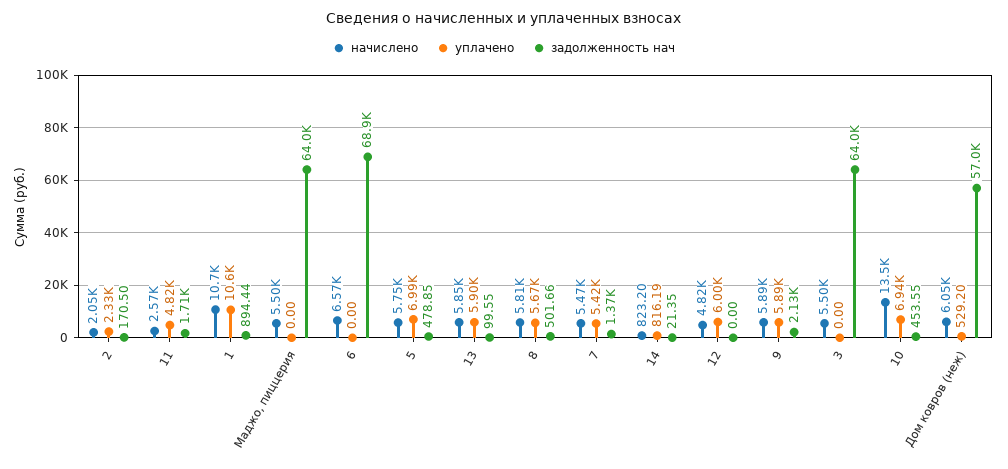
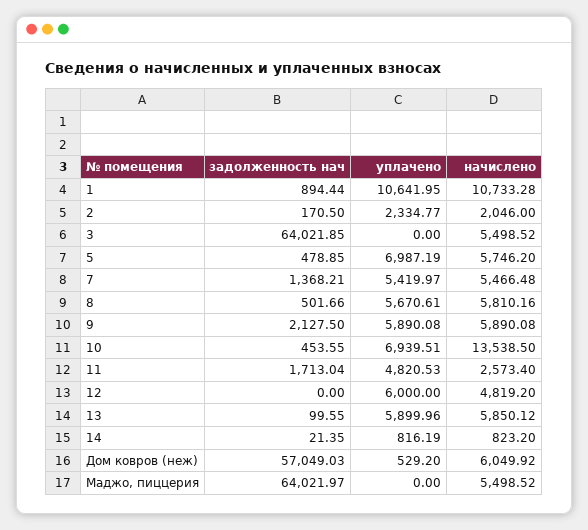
  {
    "начислено": {
      "2": 2046,
      "11": 2573.4,
      "1": 10733.28,
      "Маджо, пиццерия": 5498.52,
-     "6": 6570,
      "5": 5746.2,
      "13": 5850.12,
      "8": 5810.16,
      "7": 5466.48,
      "14": 823.2,
      "12": 4819.2,
      "9": 5890.08,
      "3": 5498.52,
      "10": 13538.5,
      "Дом ковров (неж)": 6049.92
    },
    "уплачено": {
      "2": 2334.77,
      "11": 4820.53,
      "1": 10641.95,
      "Маджо, пиццерия": 0,
-     "6": 0,
      "5": 6987.19,
      "13": 5899.96,
      "8": 5670.61,
      "7": 5419.97,
      "14": 816.19,
      "12": 6000,
      "9": 5890.08,
      "3": 0,
      "10": 6939.51,
      "Дом ковров (неж)": 529.2
    },
    "задолженность нач": {
      "2": 170.5,
      "11": 1713.04,
      "1": 894.44,
      "Маджо, пиццерия": 64021.97,
-     "6": 68900,
      "5": 478.85,
      "13": 99.55,
      "8": 501.66,
      "7": 1368.21,
      "14": 21.35,
      "12": 0,
      "9": 2127.5,
      "3": 64021.85,
      "10": 453.55,
      "Дом ковров (неж)": 57049.03
    }
  }

